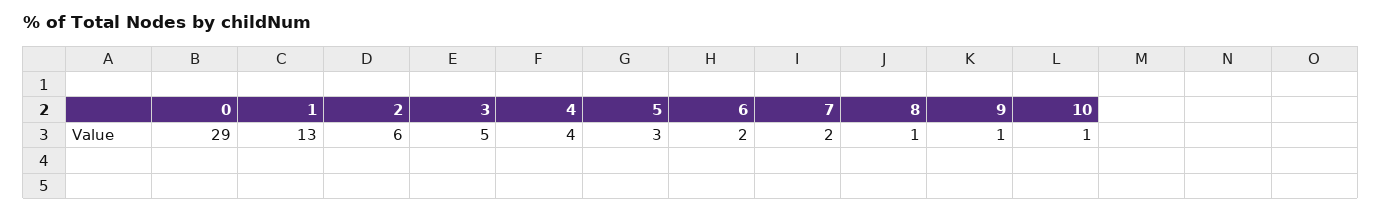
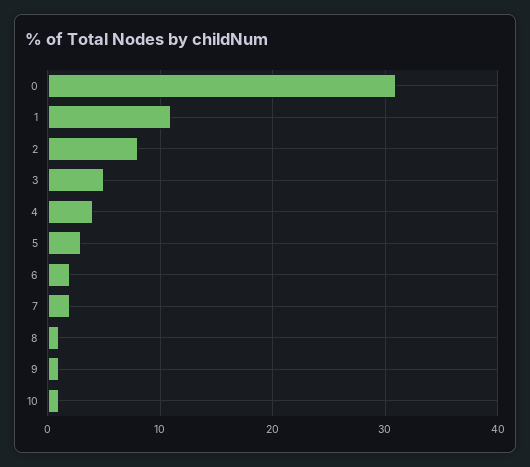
  {
-   "0": 29,
+   "0": 31,
-   "1": 13,
+   "1": 11,
-   "2": 6,
+   "2": 8,
    "3": 5,
    "4": 4,
    "5": 3,
    "6": 2,
    "7": 2,
    "8": 1,
    "9": 1,
    "10": 1
  }

